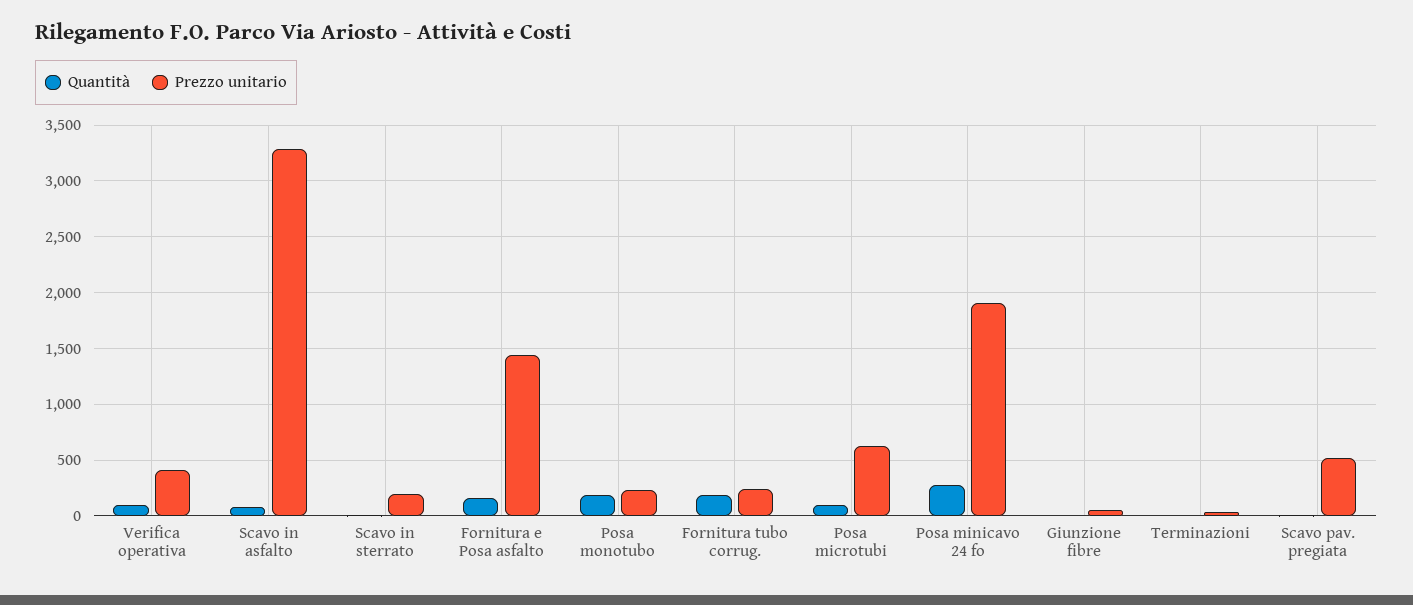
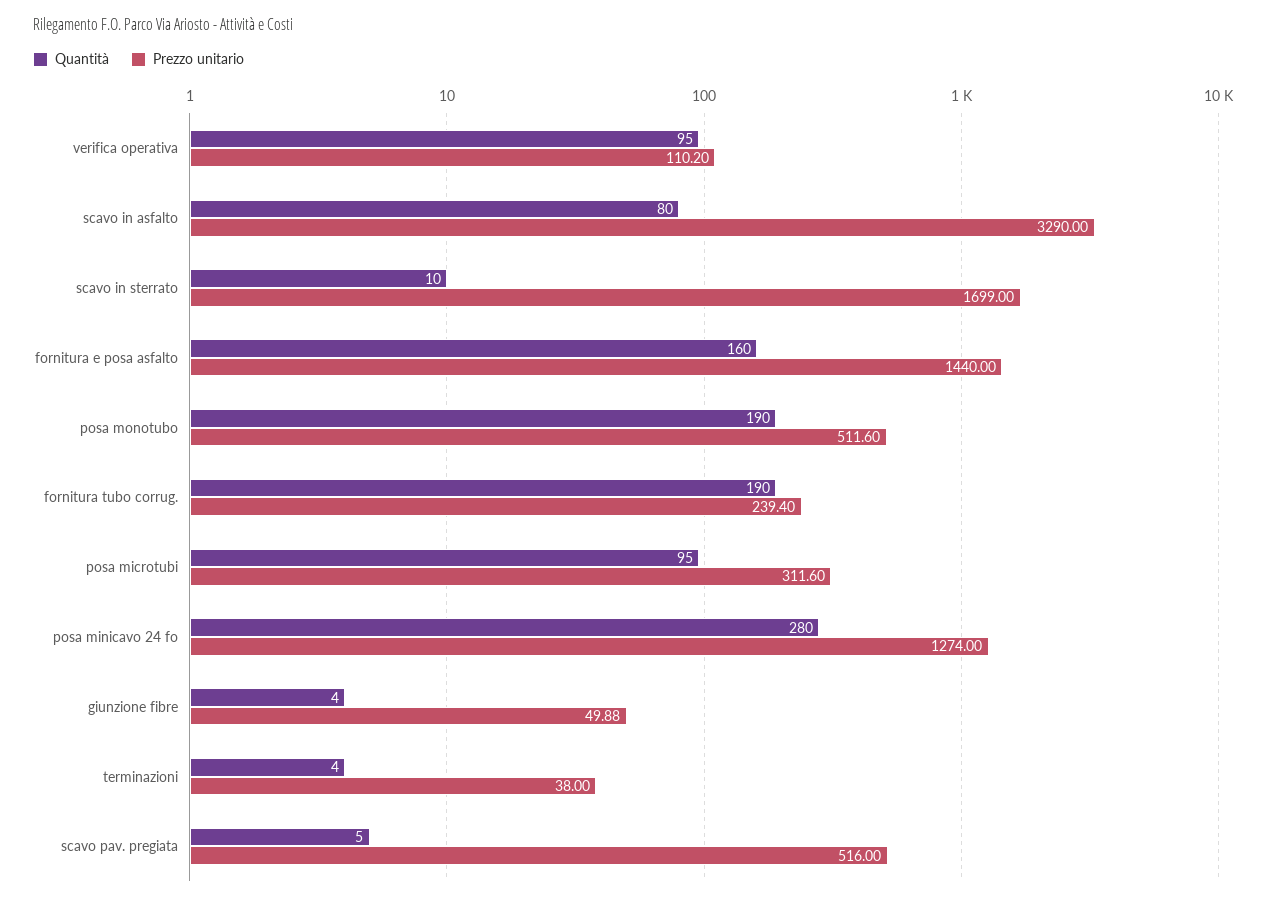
  {
    "Quantità": {
      "Verifica operativa": 95,
      "Scavo in asfalto": 80,
      "Scavo in sterrato": 10,
      "Fornitura e Posa asfalto": 160,
      "Posa monotubo": 190,
      "Fornitura tubo corrug.": 190,
      "Posa microtubi": 95,
      "Posa minicavo 24 fo": 280,
      "Giunzione fibre": 4,
      "Terminazioni": 4,
      "Scavo pav. pregiata": 5
    },
    "Prezzo unitario": {
-     "Verifica operativa": 400,
+     "Verifica operativa": 110.2,
      "Scavo in asfalto": 3290,
-     "Scavo in sterrato": 200,
+     "Scavo in sterrato": 1699,
      "Fornitura e Posa asfalto": 1440,
-     "Posa monotubo": 200,
+     "Posa monotubo": 511.6,
      "Fornitura tubo corrug.": 239.4,
-     "Posa microtubi": 600,
+     "Posa microtubi": 311.6,
-     "Posa minicavo 24 fo": 1900,
+     "Posa minicavo 24 fo": 1274,
      "Giunzione fibre": 49.88,
      "Terminazioni": 38,
      "Scavo pav. pregiata": 516
    }
  }

